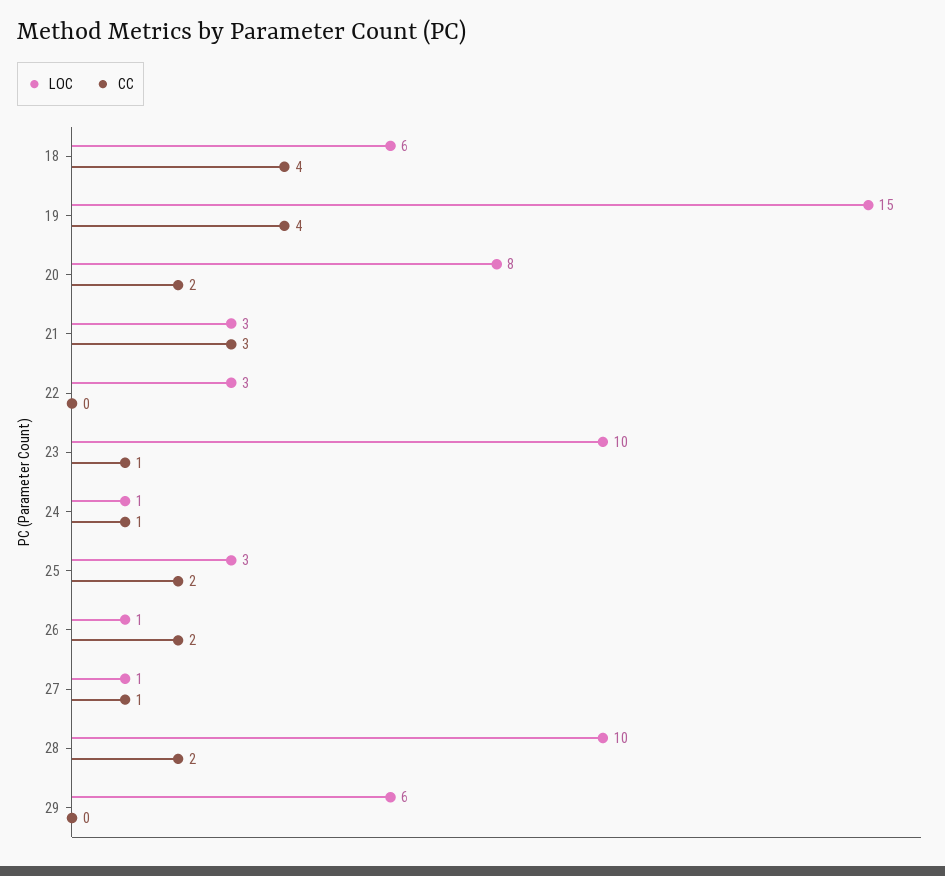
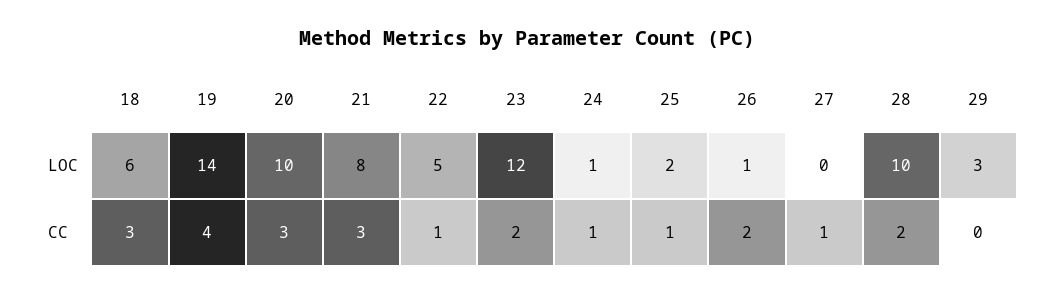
  {
    "LOC": {
      "18": 6,
-     "19": 15,
+     "19": 14,
-     "20": 8,
+     "20": 10,
-     "21": 3,
+     "21": 8,
-     "22": 3,
+     "22": 5,
-     "23": 10,
+     "23": 12,
      "24": 1,
-     "25": 3,
+     "25": 2,
      "26": 1,
-     "27": 1,
+     "27": 0,
      "28": 10,
-     "29": 6
+     "29": 3
    },
    "CC": {
-     "18": 4,
+     "18": 3,
      "19": 4,
-     "20": 2,
+     "20": 3,
      "21": 3,
-     "22": 0,
+     "22": 1,
-     "23": 1,
+     "23": 2,
      "24": 1,
-     "25": 2,
+     "25": 1,
      "26": 2,
      "27": 1,
      "28": 2,
      "29": 0
    }
  }

